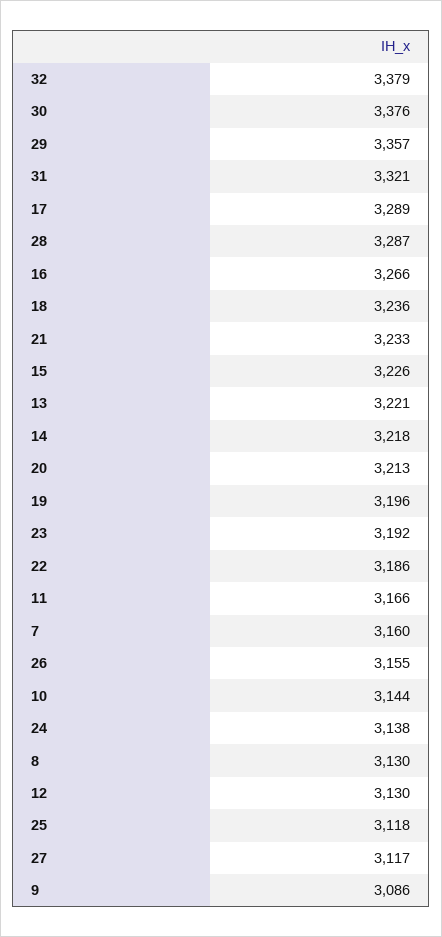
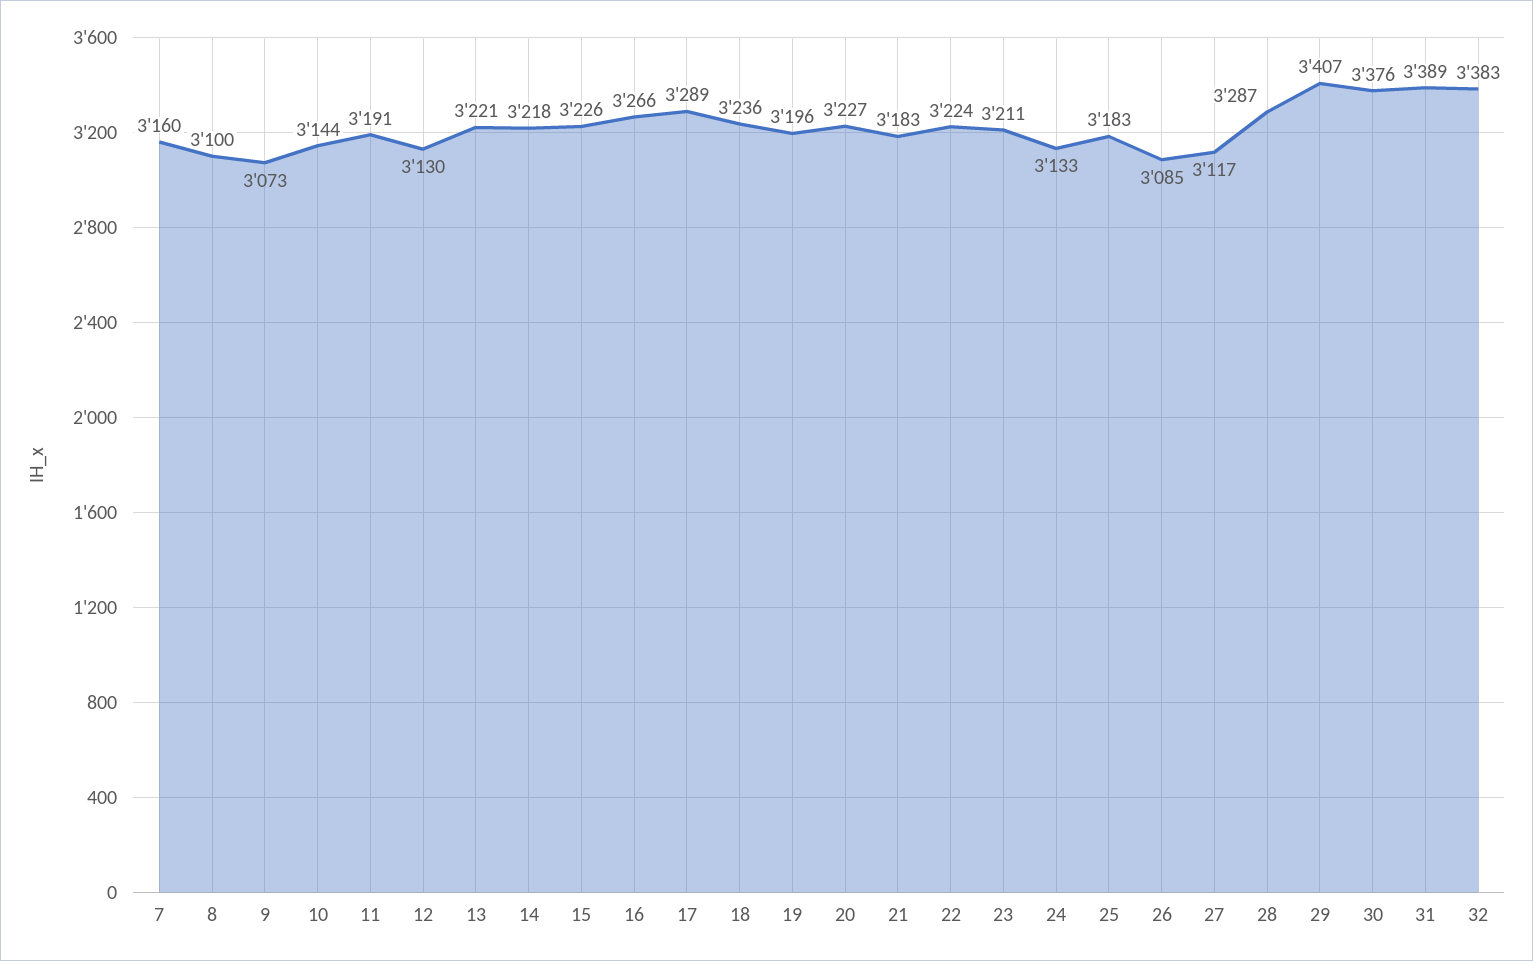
  {
-   "32": 3379,
+   "32": 3383,
    "30": 3376,
-   "29": 3357,
+   "29": 3407,
-   "31": 3321,
+   "31": 3389,
    "17": 3289,
    "28": 3287,
    "16": 3266,
    "18": 3236,
-   "21": 3233,
+   "21": 3183,
    "15": 3226,
    "13": 3221,
    "14": 3218,
-   "20": 3213,
+   "20": 3227,
    "19": 3196,
-   "23": 3192,
+   "23": 3211,
-   "22": 3186,
+   "22": 3224,
-   "11": 3166,
+   "11": 3191,
    "7": 3160,
-   "26": 3155,
+   "26": 3085,
    "10": 3144,
-   "24": 3138,
+   "24": 3133,
-   "8": 3130,
+   "8": 3100,
    "12": 3130,
-   "25": 3118,
+   "25": 3183,
    "27": 3117,
-   "9": 3086
+   "9": 3073
  }

